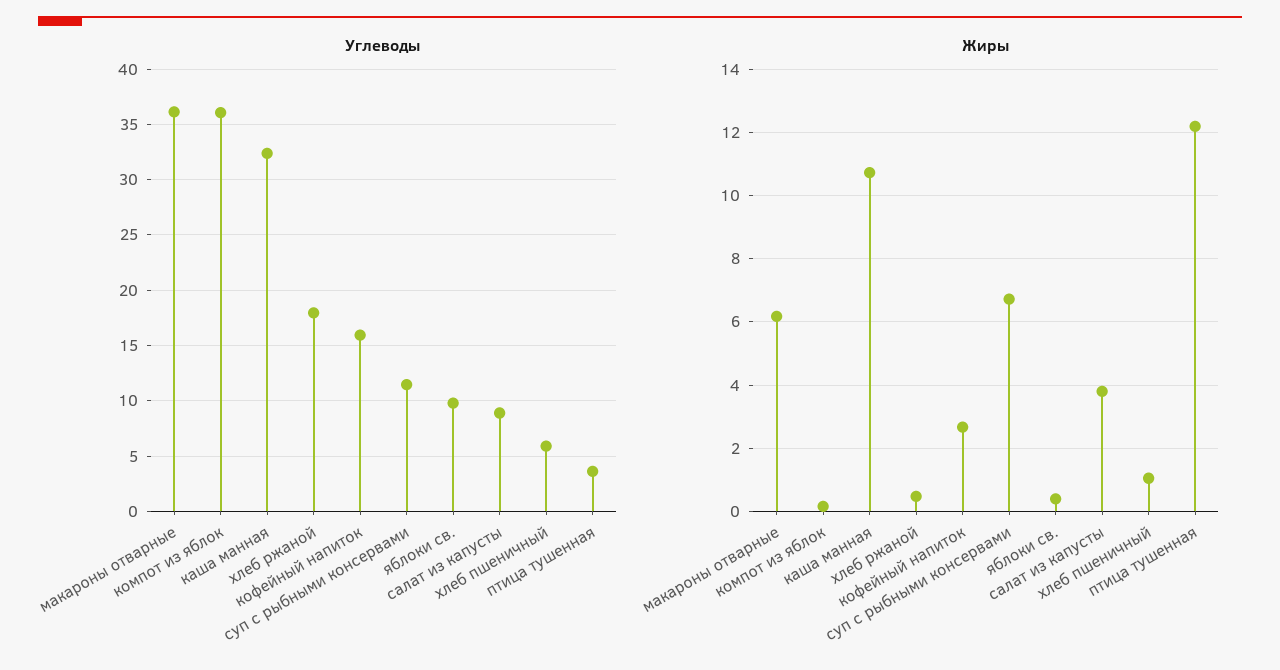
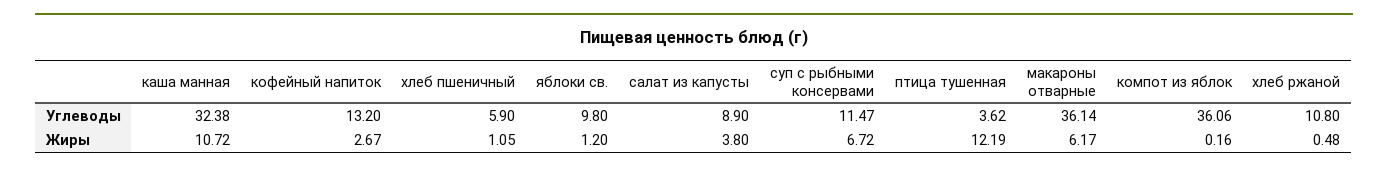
  {
    "Углеводы": {
      "макароны отварные": 36.14,
      "компот из яблок": 36.06,
      "каша манная": 32.38,
-     "хлеб ржаной": 18,
+     "хлеб ржаной": 10.8,
-     "кофейный напиток": 16,
+     "кофейный напиток": 13.2,
      "суп с рыбными консервами": 11.47,
      "яблоки св.": 9.8,
      "салат из капусты": 8.9,
      "хлеб пшеничный": 5.9,
      "птица тушенная": 3.62
    },
    "Жиры": {
      "макароны отварные": 6.17,
      "компот из яблок": 0.16,
      "каша манная": 10.72,
      "хлеб ржаной": 0.48,
      "кофейный напиток": 2.67,
      "суп с рыбными консервами": 6.72,
-     "яблоки св.": 0.4,
+     "яблоки св.": 1.2,
      "салат из капусты": 3.8,
      "хлеб пшеничный": 1.05,
      "птица тушенная": 12.19
    }
  }

